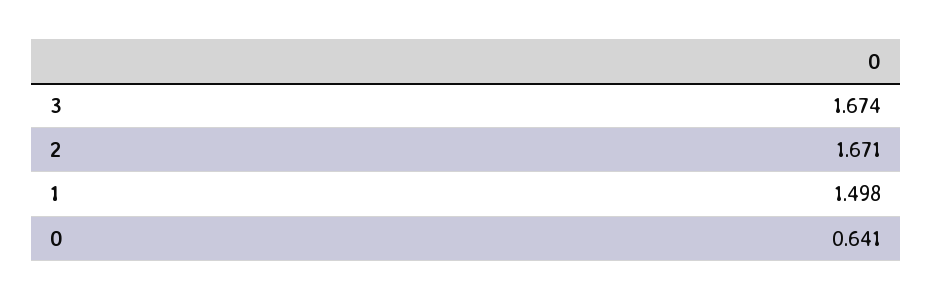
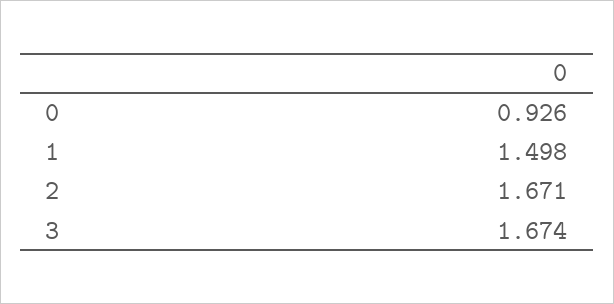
  {
    "3": 1.674,
    "2": 1.671,
    "1": 1.498,
-   "0": 0.641
+   "0": 0.926
  }

